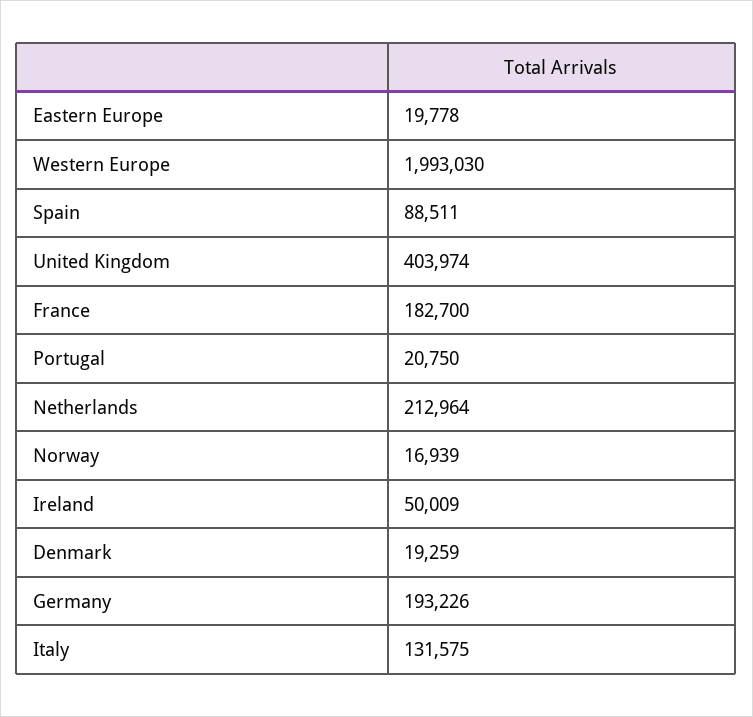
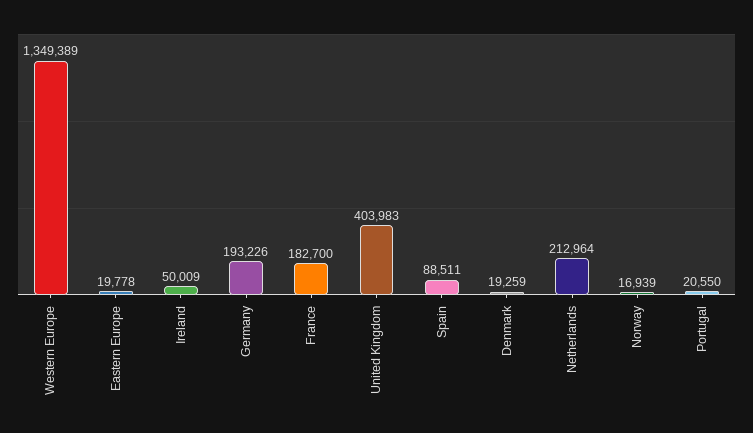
  {
    "Eastern Europe": 19778,
-   "Western Europe": 1993030,
+   "Western Europe": 1349389,
    "Spain": 88511,
-   "United Kingdom": 403974,
+   "United Kingdom": 403983,
    "France": 182700,
-   "Portugal": 20750,
+   "Portugal": 20550,
    "Netherlands": 212964,
    "Norway": 16939,
    "Ireland": 50009,
    "Denmark": 19259,
-   "Germany": 193226,
+   "Germany": 193226
-   "Italy": 131575
  }

